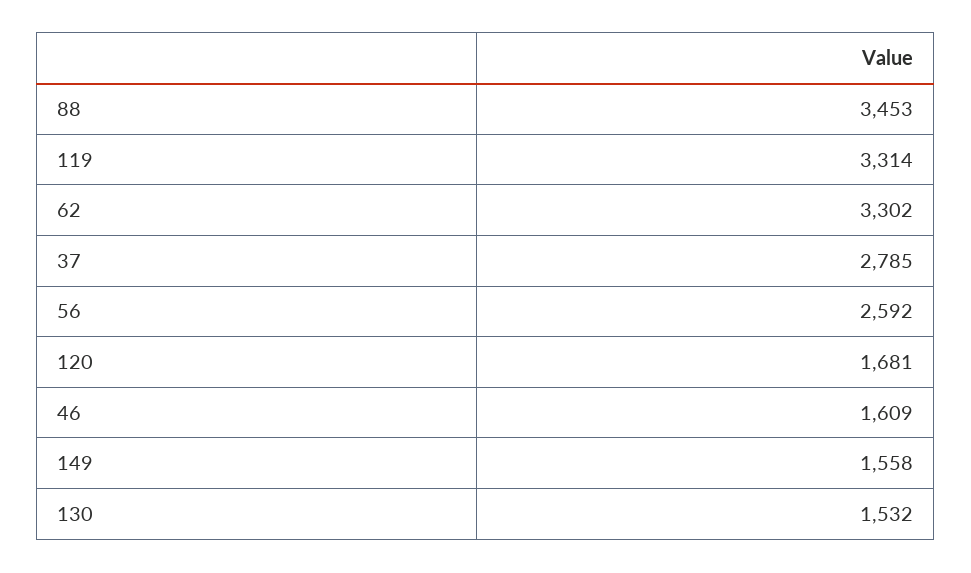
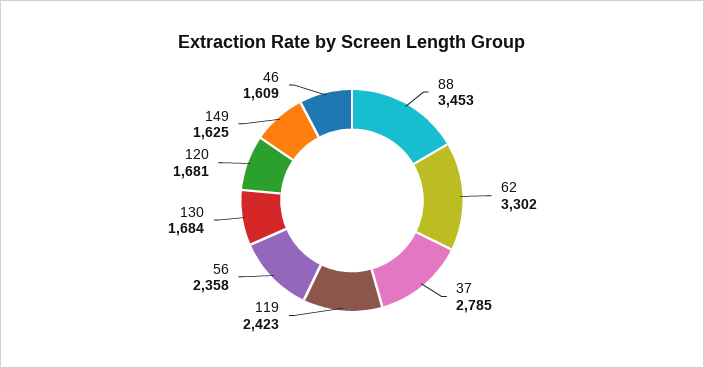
  {
    "88": 3453,
-   "119": 3314,
+   "119": 2423,
    "62": 3302,
    "37": 2785,
-   "56": 2592,
+   "56": 2358,
    "120": 1681,
    "46": 1609,
-   "149": 1558,
+   "149": 1625,
-   "130": 1532
+   "130": 1684
  }

